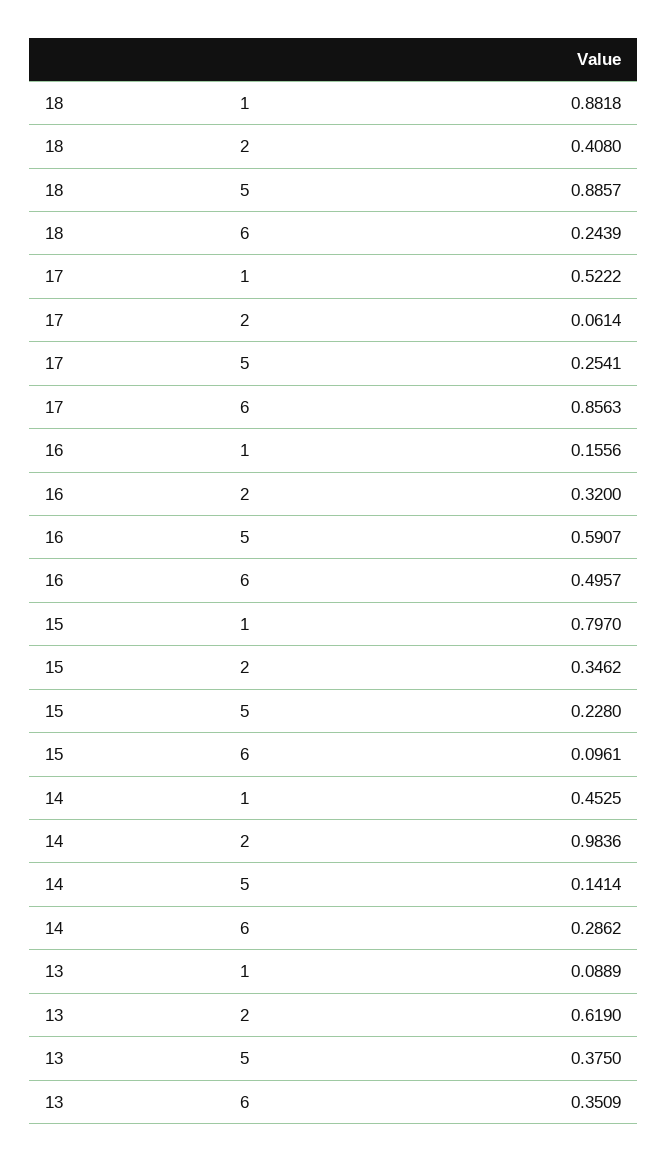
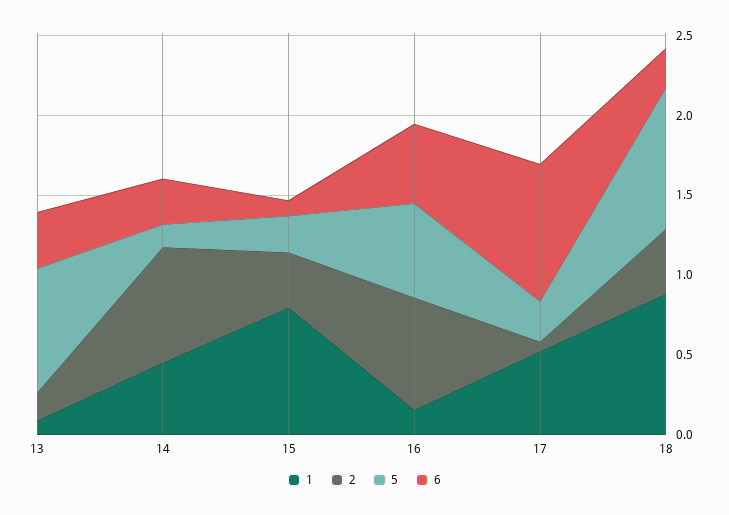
  {
    "1": {
      "18": 0.8818,
      "17": 0.5222,
      "16": 0.1556,
      "15": 0.797,
      "14": 0.4525,
      "13": 0.0889
    },
    "2": {
      "18": 0.408,
      "17": 0.0614,
-     "16": 0.32,
+     "16": 0.7,
      "15": 0.3462,
-     "14": 0.9836,
+     "14": 0.7,
-     "13": 0.619
+     "13": 0.2
    },
    "5": {
      "18": 0.8857,
      "17": 0.2541,
      "16": 0.5907,
      "15": 0.228,
      "14": 0.1414,
-     "13": 0.375
+     "13": 0.8
    },
    "6": {
      "18": 0.2439,
      "17": 0.8563,
      "16": 0.4957,
      "15": 0.0961,
      "14": 0.2862,
      "13": 0.3509
    }
  }

